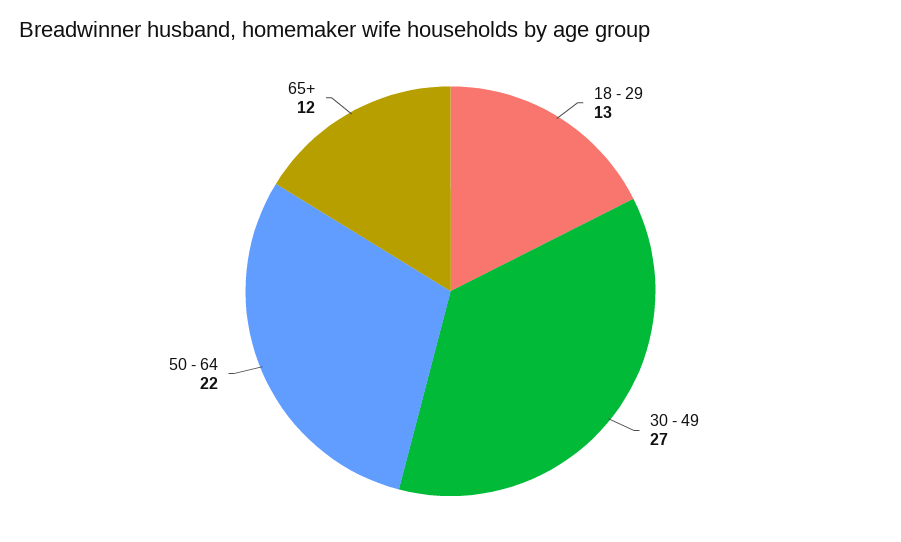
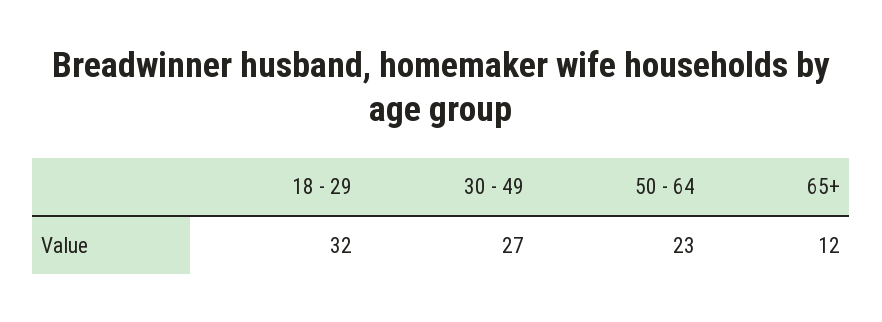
  {
-   "18 - 29": 13,
+   "18 - 29": 32,
    "30 - 49": 27,
-   "50 - 64": 22,
+   "50 - 64": 23,
    "65+": 12
  }

